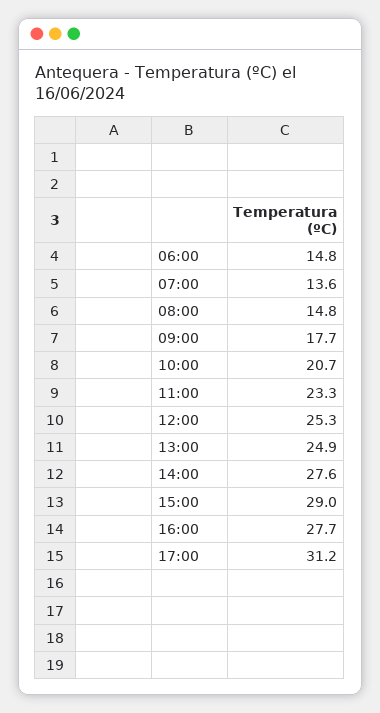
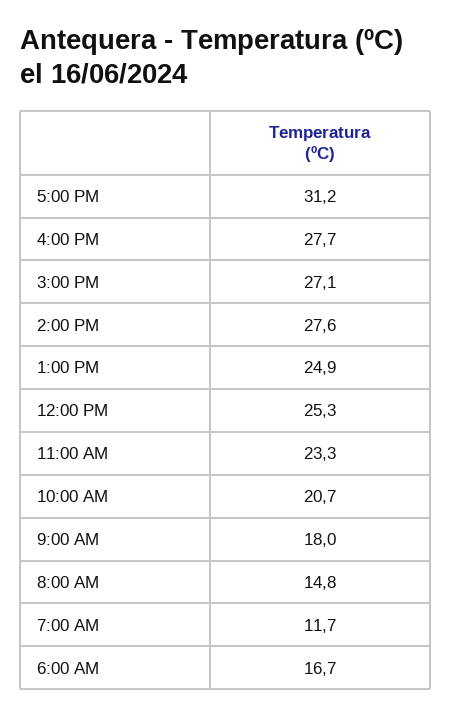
  {
-   "06:00": 14.8,
+   "06:00": 16.7,
-   "07:00": 13.6,
+   "07:00": 11.7,
    "08:00": 14.8,
-   "09:00": 17.7,
+   "09:00": 18,
    "10:00": 20.7,
    "11:00": 23.3,
    "12:00": 25.3,
    "13:00": 24.9,
    "14:00": 27.6,
-   "15:00": 29,
+   "15:00": 27.1,
    "16:00": 27.7,
    "17:00": 31.2
  }

